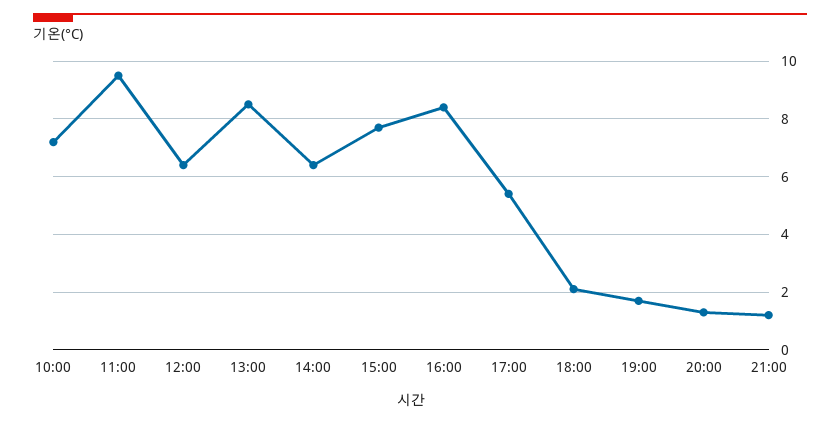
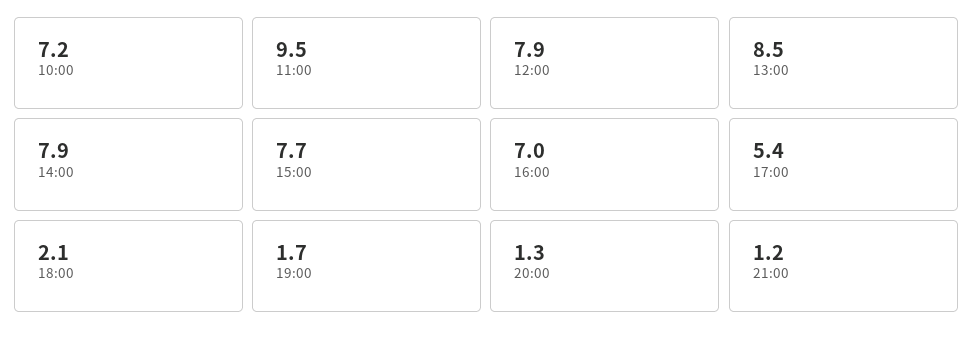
  {
    "10:00": 7.2,
    "11:00": 9.5,
-   "12:00": 6.5,
+   "12:00": 7.9,
    "13:00": 8.5,
-   "14:00": 6.5,
+   "14:00": 7.9,
    "15:00": 7.7,
-   "16:00": 8.5,
+   "16:00": 7,
    "17:00": 5.4,
    "18:00": 2.1,
    "19:00": 1.7,
    "20:00": 1.3,
    "21:00": 1.2
  }

